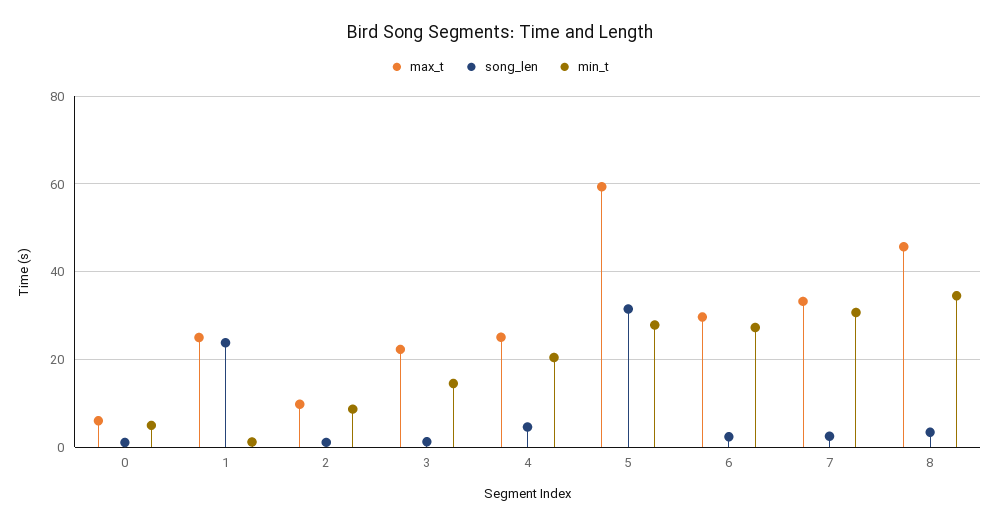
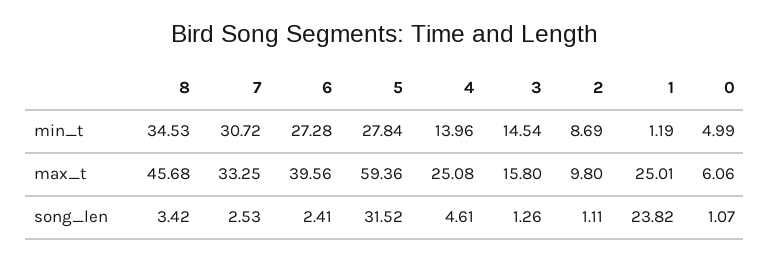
  {
    "max_t": {
      "0": 6.06,
      "1": 25.01,
      "2": 9.8,
-     "3": 22,
+     "3": 15.8,
      "4": 25.08,
      "5": 59.36,
-     "6": 30,
+     "6": 39.56,
      "7": 33.25,
      "8": 45.68
    },
    "song_len": {
      "0": 1.07,
      "1": 23.82,
      "2": 1.11,
      "3": 1.26,
      "4": 4.61,
      "5": 31.52,
      "6": 2.41,
      "7": 2.53,
      "8": 3.42
    },
    "min_t": {
      "0": 4.99,
      "1": 1.19,
      "2": 8.69,
      "3": 14.54,
-     "4": 20,
+     "4": 13.96,
      "5": 27.84,
      "6": 27.28,
      "7": 30.72,
      "8": 34.53
    }
  }

